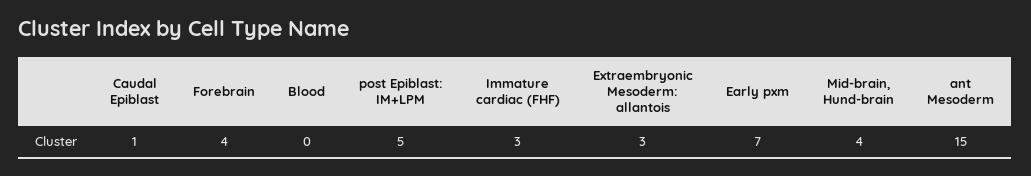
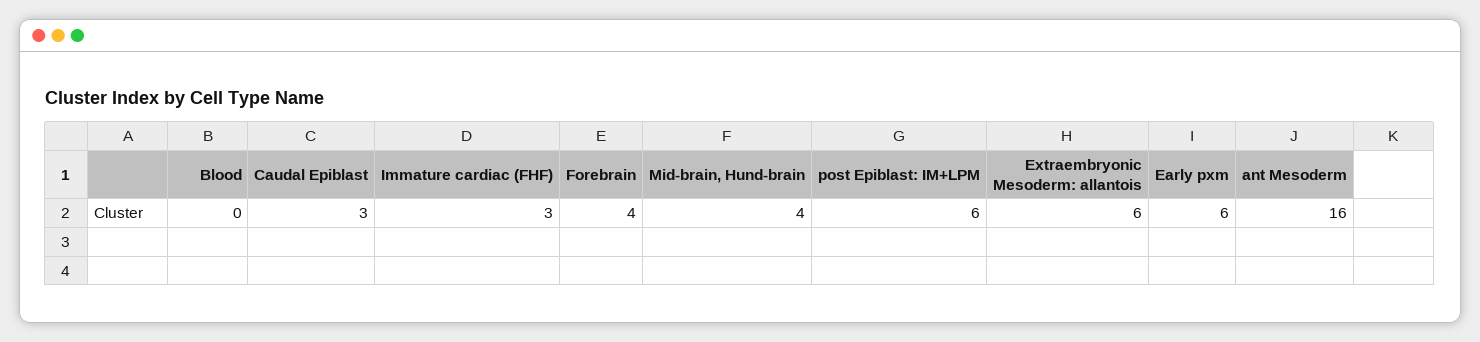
  {
-   "Caudal Epiblast": 1,
+   "Caudal Epiblast": 3,
    "Forebrain": 4,
    "Blood": 0,
-   "post Epiblast: IM+LPM": 5,
+   "post Epiblast: IM+LPM": 6,
    "Immature cardiac (FHF)": 3,
-   "Extraembryonic Mesoderm: allantois": 3,
+   "Extraembryonic Mesoderm: allantois": 6,
-   "Early pxm": 7,
+   "Early pxm": 6,
    "Mid-brain, Hund-brain": 4,
-   "ant Mesoderm": 15
+   "ant Mesoderm": 16
  }

